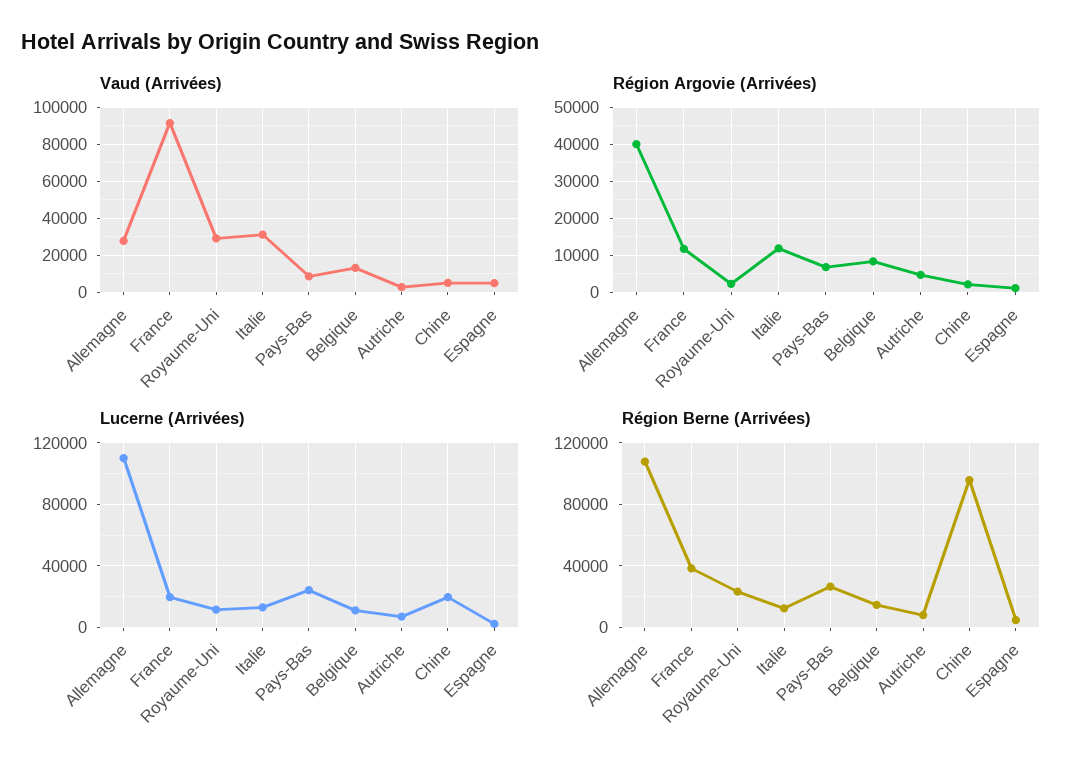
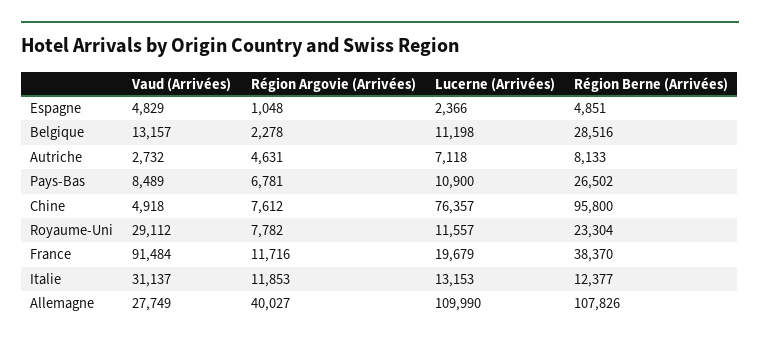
  {
    "Vaud (Arrivées)": {
      "Allemagne": 27749,
      "France": 91484,
      "Royaume-Uni": 29112,
      "Italie": 31137,
      "Pays-Bas": 8489,
      "Belgique": 13157,
      "Autriche": 2732,
      "Chine": 4918,
      "Espagne": 4829
    },
    "Région Argovie (Arrivées)": {
      "Allemagne": 40027,
      "France": 11716,
-     "Royaume-Uni": 2000,
+     "Royaume-Uni": 7782,
      "Italie": 11853,
      "Pays-Bas": 6781,
-     "Belgique": 8000,
+     "Belgique": 2278,
      "Autriche": 4631,
-     "Chine": 2000,
+     "Chine": 7612,
      "Espagne": 1048
    },
    "Lucerne (Arrivées)": {
      "Allemagne": 109990,
      "France": 19679,
      "Royaume-Uni": 11557,
      "Italie": 13153,
-     "Pays-Bas": 25000,
+     "Pays-Bas": 10900,
      "Belgique": 11198,
      "Autriche": 7118,
-     "Chine": 20000,
+     "Chine": 76357,
      "Espagne": 2366
    },
    "Région Berne (Arrivées)": {
      "Allemagne": 107826,
      "France": 38370,
      "Royaume-Uni": 23304,
      "Italie": 12377,
      "Pays-Bas": 26502,
-     "Belgique": 15000,
+     "Belgique": 28516,
      "Autriche": 8133,
      "Chine": 95800,
      "Espagne": 4851
    }
  }

